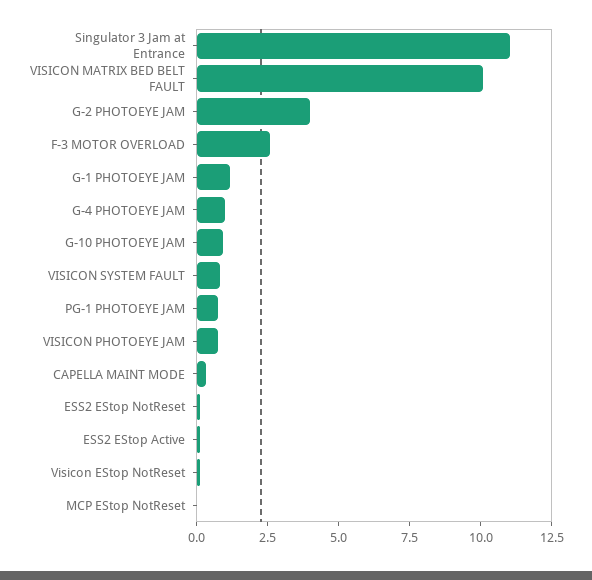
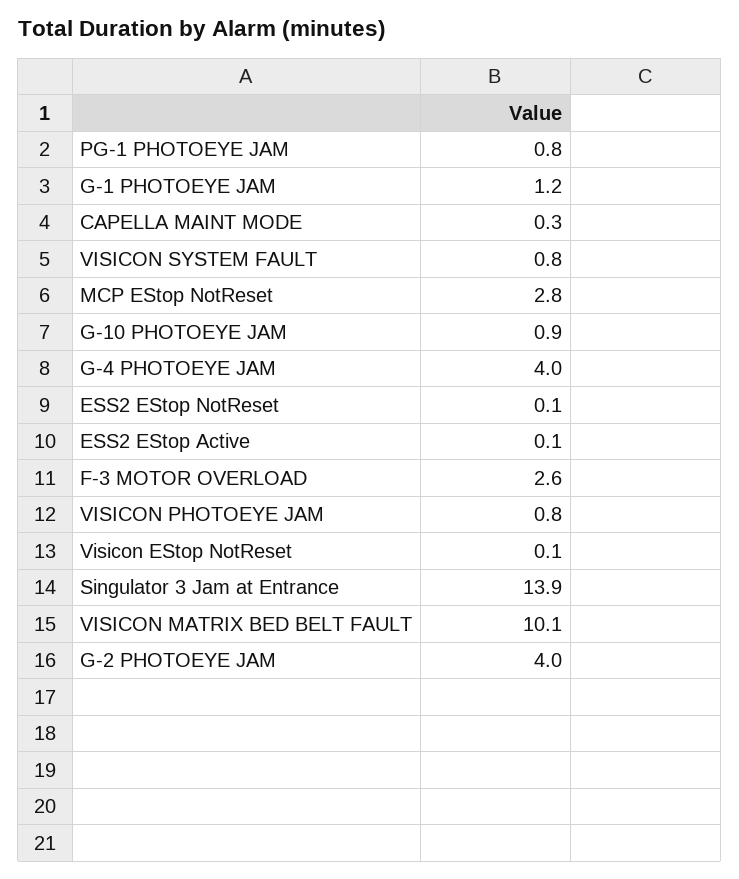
  {
-   "Singulator 3 Jam at Entrance": 11,
+   "Singulator 3 Jam at Entrance": 13.9,
    "VISICON MATRIX BED BELT FAULT": 10.1,
    "G-2 PHOTOEYE JAM": 4,
    "F-3 MOTOR OVERLOAD": 2.6,
    "G-1 PHOTOEYE JAM": 1.2,
-   "G-4 PHOTOEYE JAM": 1,
+   "G-4 PHOTOEYE JAM": 4,
    "G-10 PHOTOEYE JAM": 0.9,
    "VISICON SYSTEM FAULT": 0.8,
    "PG-1 PHOTOEYE JAM": 0.8,
    "VISICON PHOTOEYE JAM": 0.8,
    "CAPELLA MAINT MODE": 0.3,
    "ESS2 EStop NotReset": 0.1,
    "ESS2 EStop Active": 0.1,
    "Visicon EStop NotReset": 0.1,
-   "MCP EStop NotReset": 0
+   "MCP EStop NotReset": 2.8
  }

